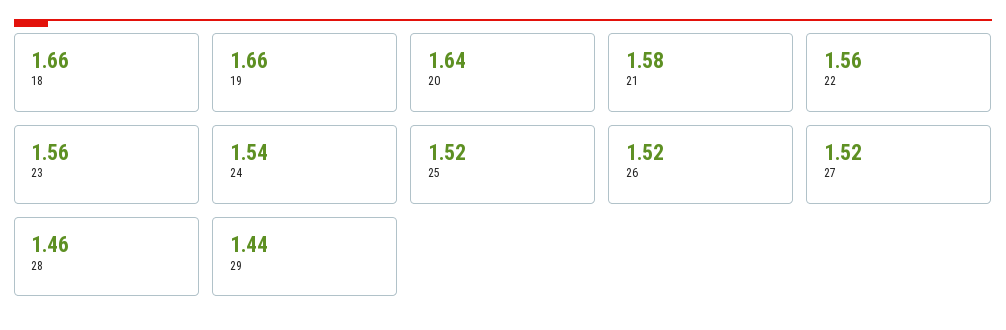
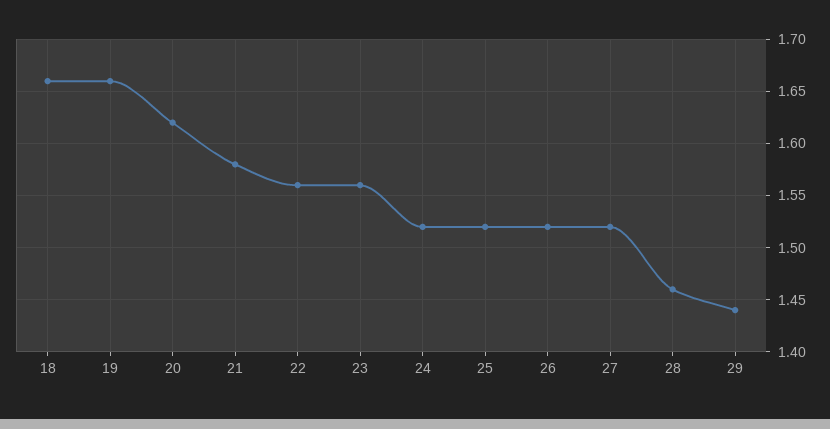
  {
    "18": 1.66,
    "19": 1.66,
-   "20": 1.64,
+   "20": 1.62,
    "21": 1.58,
    "22": 1.56,
    "23": 1.56,
-   "24": 1.54,
+   "24": 1.52,
    "25": 1.52,
    "26": 1.52,
    "27": 1.52,
    "28": 1.46,
    "29": 1.44
  }

